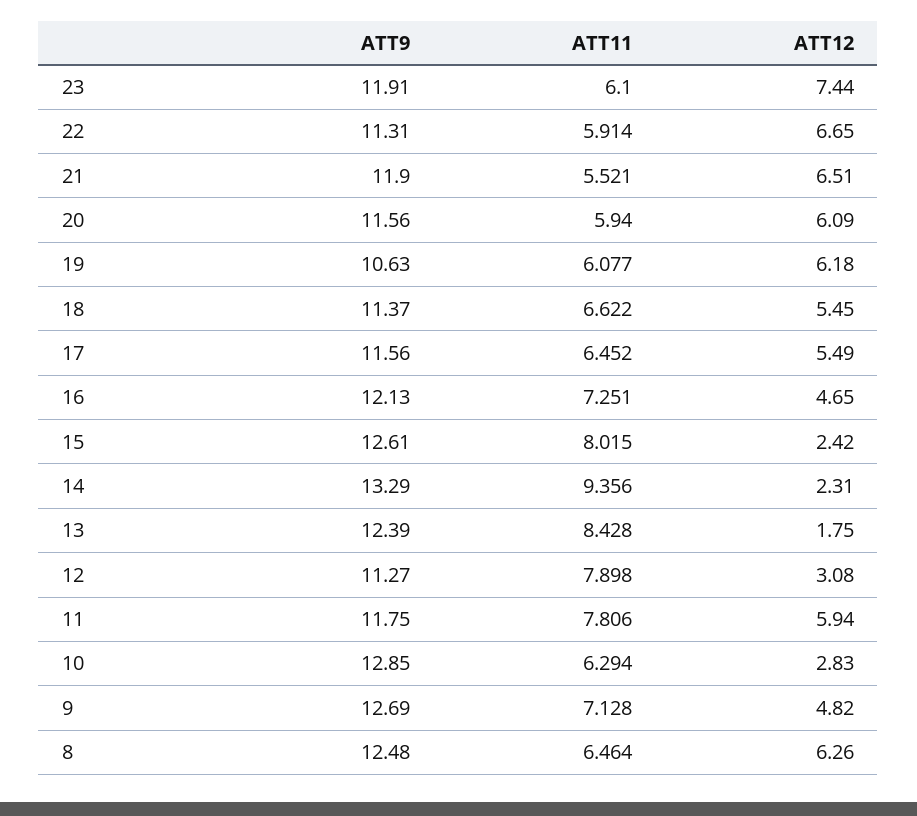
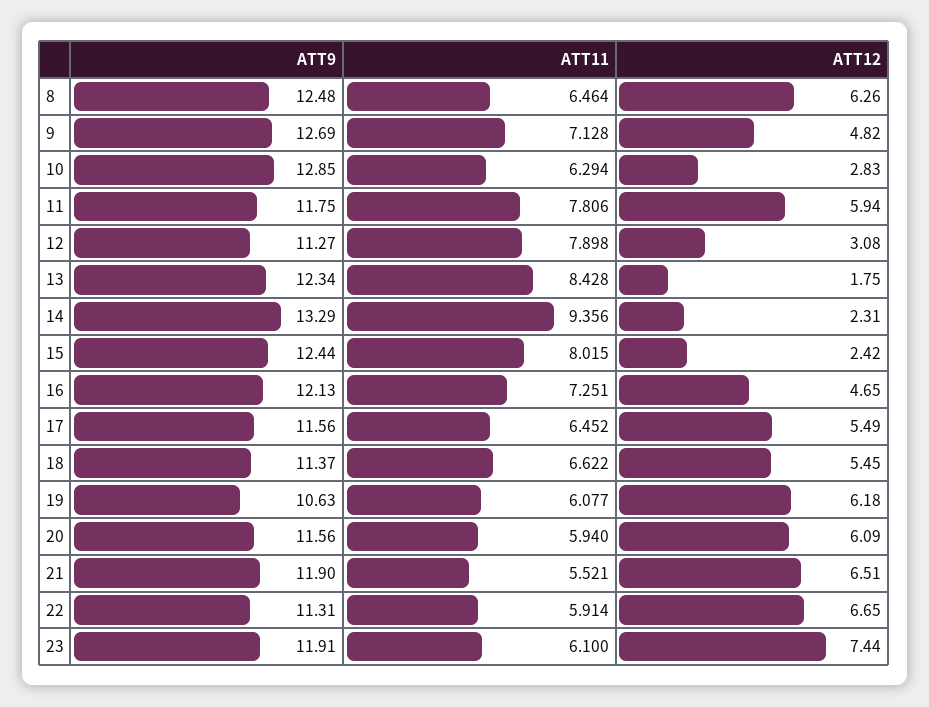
  {
    "ATT9": {
      "23": 11.91,
      "22": 11.31,
      "21": 11.9,
      "20": 11.56,
      "19": 10.63,
      "18": 11.37,
      "17": 11.56,
      "16": 12.13,
-     "15": 12.61,
+     "15": 12.44,
      "14": 13.29,
-     "13": 12.39,
+     "13": 12.34,
      "12": 11.27,
      "11": 11.75,
      "10": 12.85,
      "9": 12.69,
      "8": 12.48
    },
    "ATT11": {
      "23": 6.1,
      "22": 5.914,
      "21": 5.521,
      "20": 5.94,
      "19": 6.077,
      "18": 6.622,
      "17": 6.452,
      "16": 7.251,
      "15": 8.015,
      "14": 9.356,
      "13": 8.428,
      "12": 7.898,
      "11": 7.806,
      "10": 6.294,
      "9": 7.128,
      "8": 6.464
    },
    "ATT12": {
      "23": 7.44,
      "22": 6.65,
      "21": 6.51,
      "20": 6.09,
      "19": 6.18,
      "18": 5.45,
      "17": 5.49,
      "16": 4.65,
      "15": 2.42,
      "14": 2.31,
      "13": 1.75,
      "12": 3.08,
      "11": 5.94,
      "10": 2.83,
      "9": 4.82,
      "8": 6.26
    }
  }

